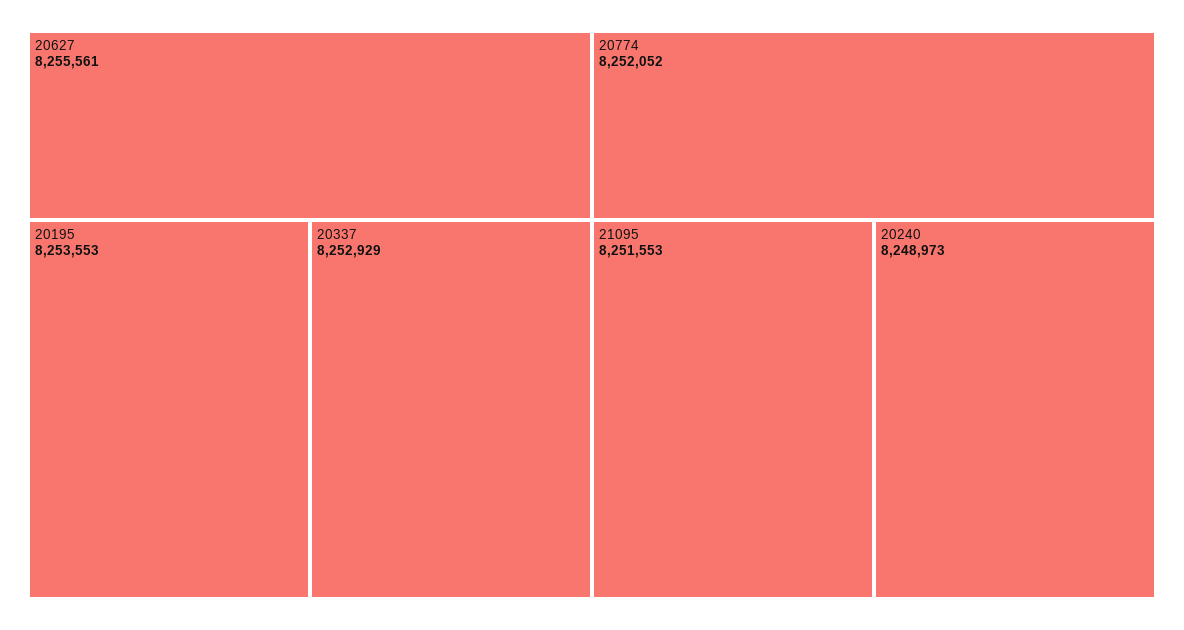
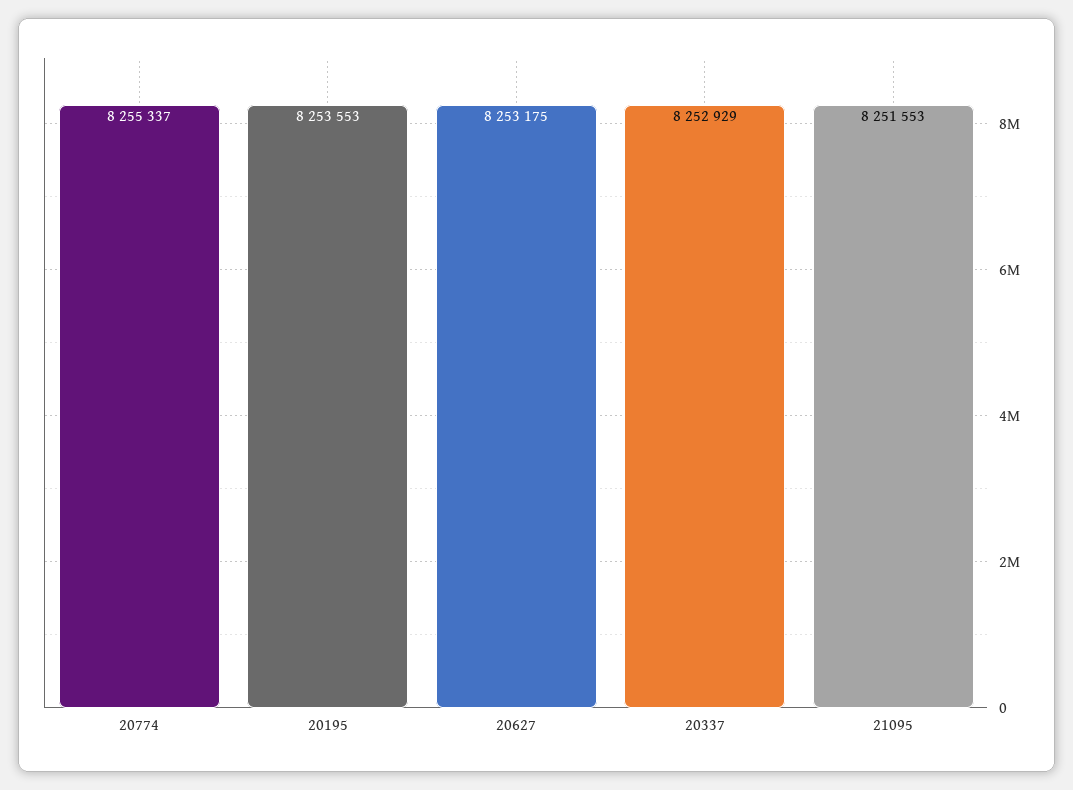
  {
-   "20627": 8255561,
+   "20627": 8253175,
    "20195": 8253553,
    "20337": 8252929,
-   "20774": 8252052,
+   "20774": 8255337,
-   "21095": 8251553,
+   "21095": 8251553
-   "20240": 8248973
  }

